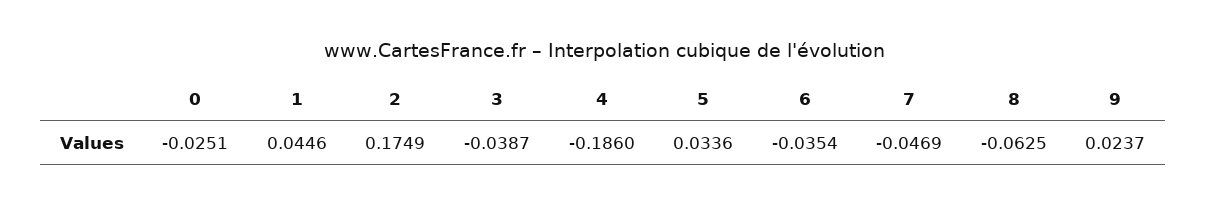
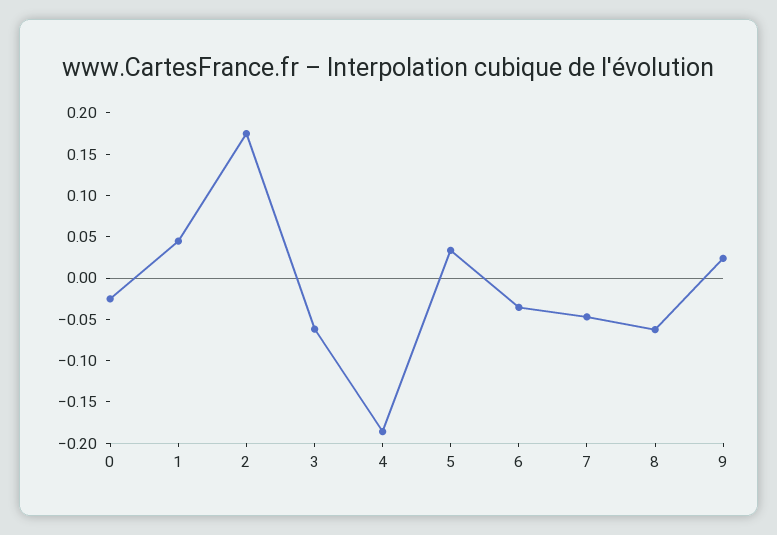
  {
    "0": -0.0251,
    "1": 0.0446,
    "2": 0.1749,
-   "3": -0.0387,
+   "3": -0.06,
    "4": -0.186,
    "5": 0.0336,
    "6": -0.0354,
    "7": -0.0469,
    "8": -0.0625,
    "9": 0.0237
  }

